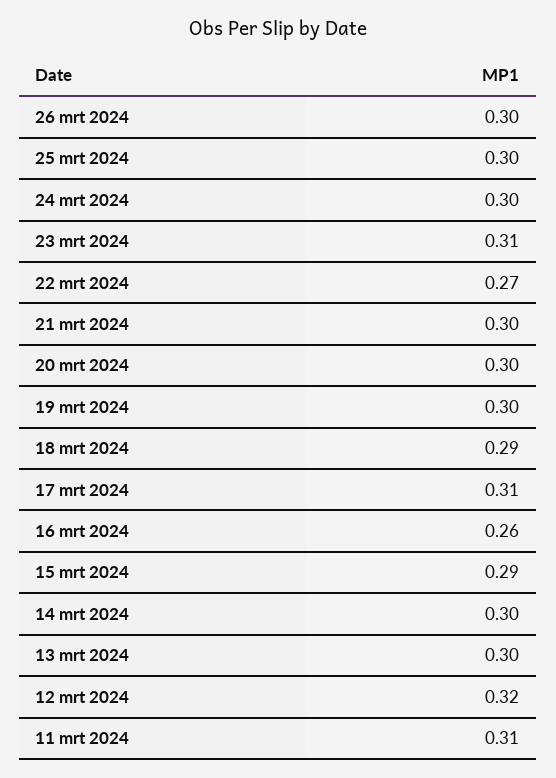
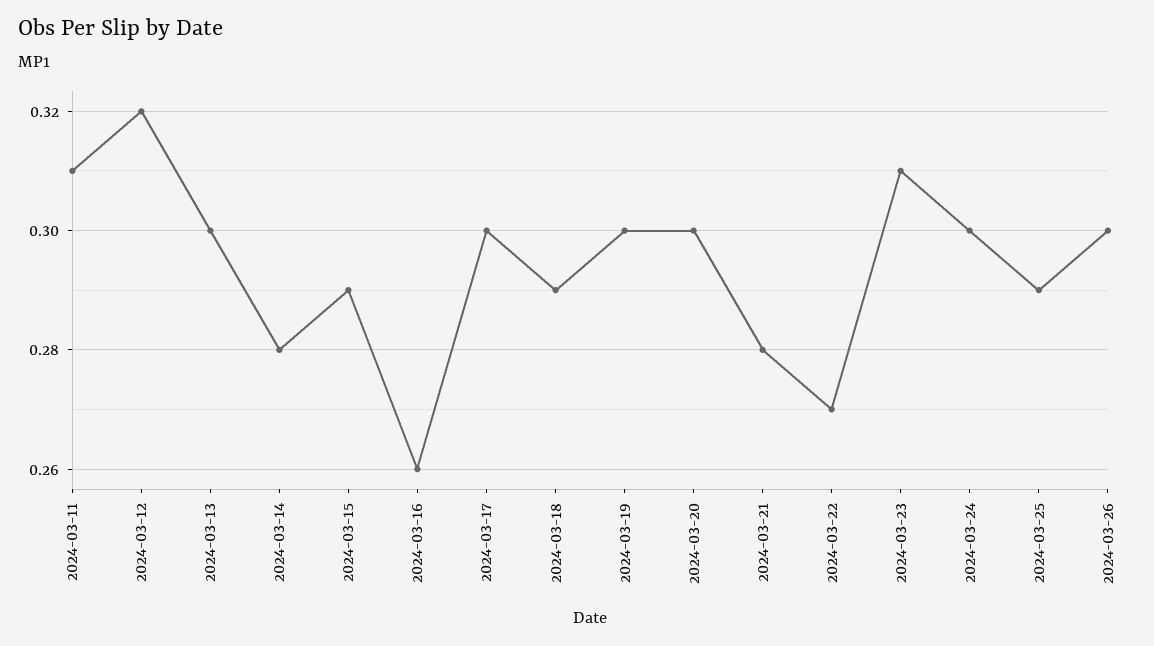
  {
    "26 mrt 2024": 0.3,
-   "25 mrt 2024": 0.3,
+   "25 mrt 2024": 0.29,
    "24 mrt 2024": 0.3,
    "23 mrt 2024": 0.31,
    "22 mrt 2024": 0.27,
-   "21 mrt 2024": 0.3,
+   "21 mrt 2024": 0.28,
    "20 mrt 2024": 0.3,
    "19 mrt 2024": 0.3,
    "18 mrt 2024": 0.29,
-   "17 mrt 2024": 0.31,
+   "17 mrt 2024": 0.3,
    "16 mrt 2024": 0.26,
    "15 mrt 2024": 0.29,
-   "14 mrt 2024": 0.3,
+   "14 mrt 2024": 0.28,
    "13 mrt 2024": 0.3,
    "12 mrt 2024": 0.32,
    "11 mrt 2024": 0.31
  }

